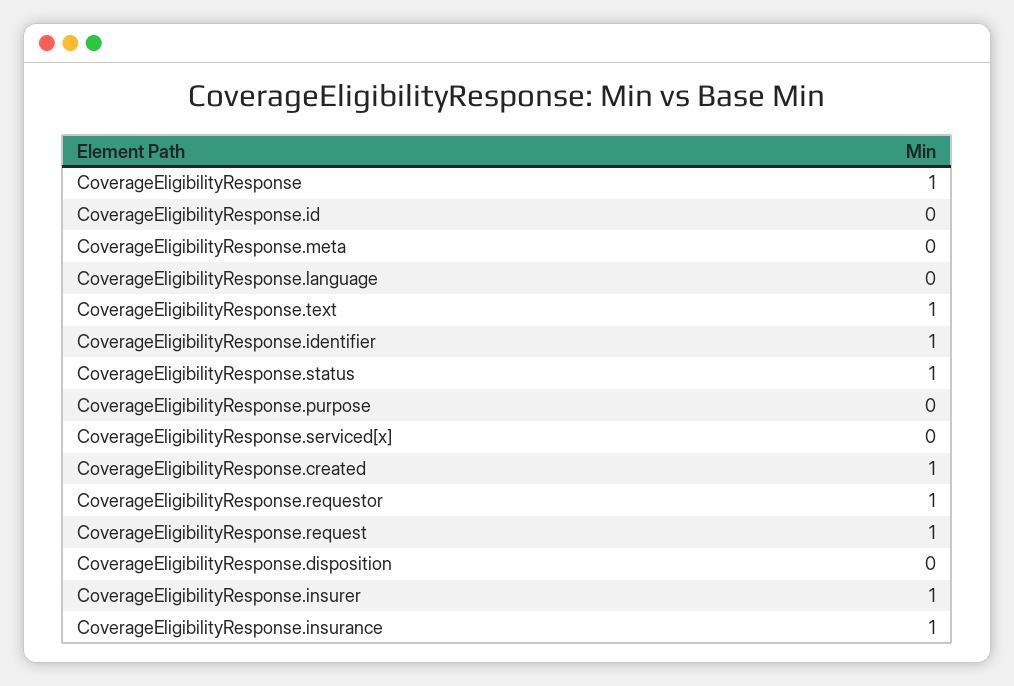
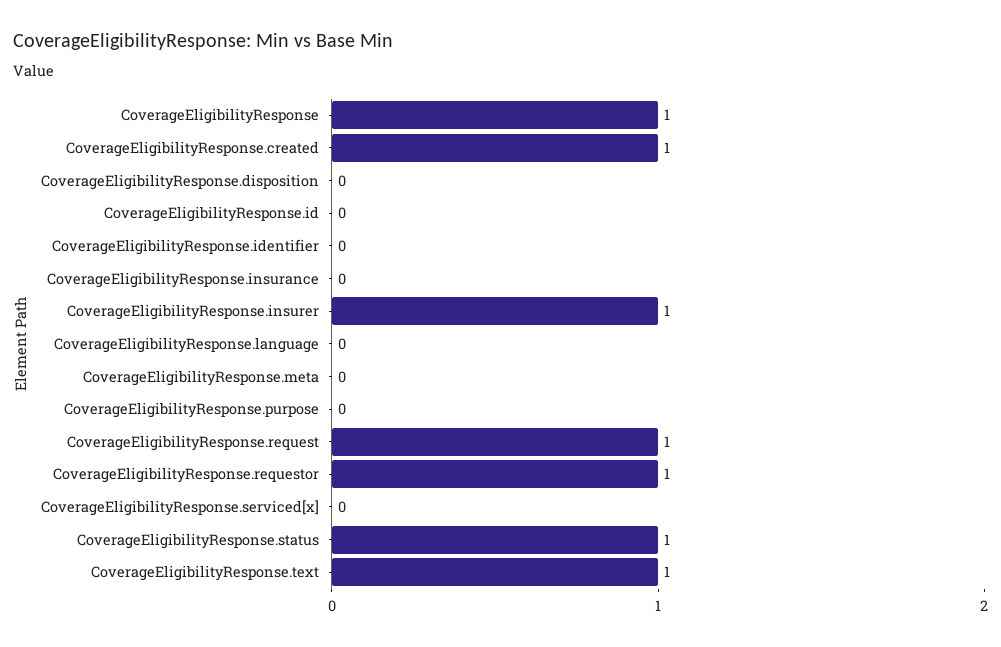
  {
    "CoverageEligibilityResponse": 1,
    "CoverageEligibilityResponse.id": 0,
    "CoverageEligibilityResponse.meta": 0,
    "CoverageEligibilityResponse.language": 0,
    "CoverageEligibilityResponse.text": 1,
-   "CoverageEligibilityResponse.identifier": 1,
+   "CoverageEligibilityResponse.identifier": 0,
    "CoverageEligibilityResponse.status": 1,
    "CoverageEligibilityResponse.purpose": 0,
    "CoverageEligibilityResponse.serviced[x]": 0,
    "CoverageEligibilityResponse.created": 1,
    "CoverageEligibilityResponse.requestor": 1,
    "CoverageEligibilityResponse.request": 1,
    "CoverageEligibilityResponse.disposition": 0,
    "CoverageEligibilityResponse.insurer": 1,
-   "CoverageEligibilityResponse.insurance": 1
+   "CoverageEligibilityResponse.insurance": 0
  }

